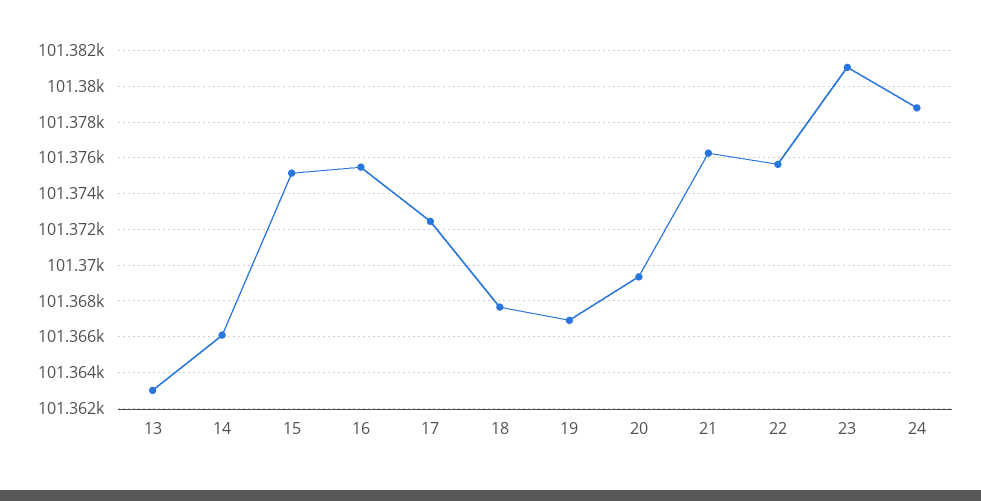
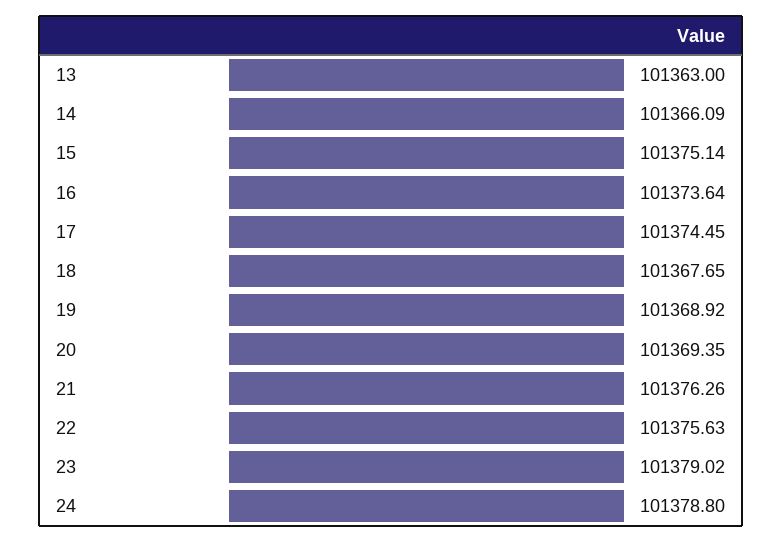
  {
    "13": 101363,
    "14": 101366.09,
    "15": 101375.14,
-   "16": 101375.5,
+   "16": 101373.64,
-   "17": 101372.5,
+   "17": 101374.45,
    "18": 101367.65,
-   "19": 101367,
+   "19": 101368.92,
    "20": 101369.35,
    "21": 101376.26,
    "22": 101375.63,
-   "23": 101381,
+   "23": 101379.02,
    "24": 101378.8
  }

